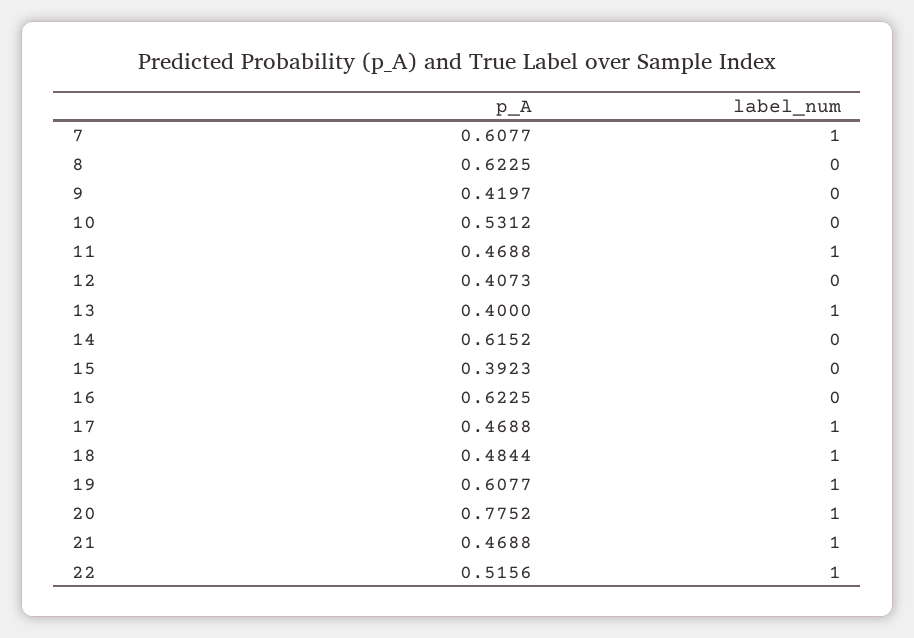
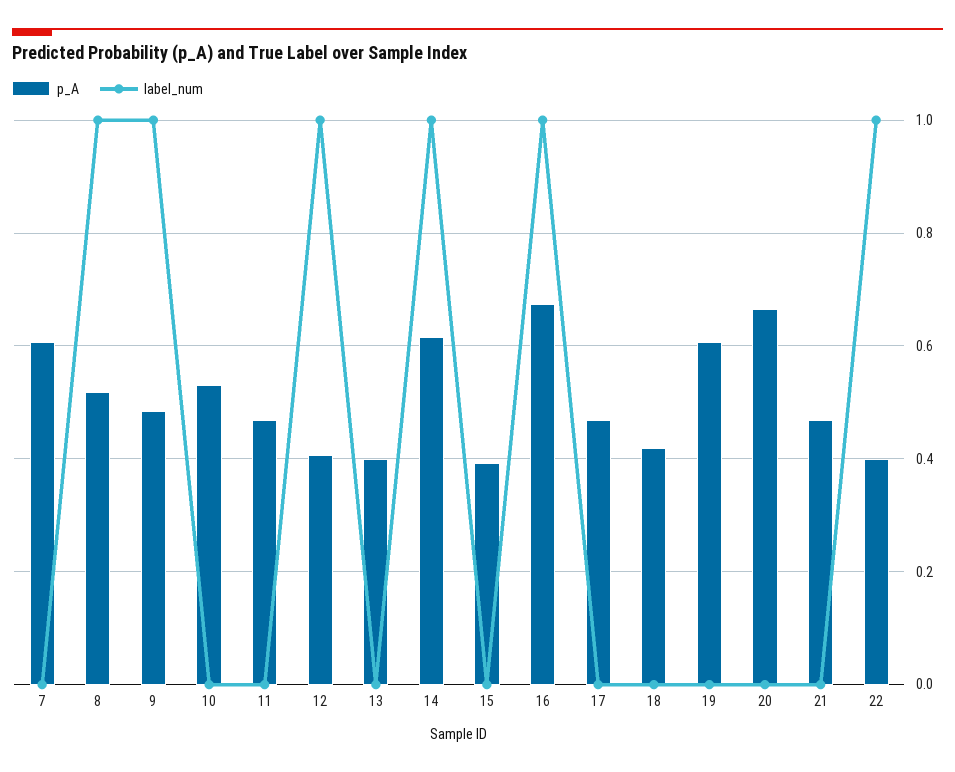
  {
    "p_A": {
      "7": 0.6077,
-     "8": 0.6225,
+     "8": 0.52,
-     "9": 0.4197,
+     "9": 0.48,
      "10": 0.5312,
      "11": 0.4688,
      "12": 0.4073,
      "13": 0.4,
      "14": 0.6152,
      "15": 0.3923,
-     "16": 0.6225,
+     "16": 0.68,
      "17": 0.4688,
-     "18": 0.4844,
+     "18": 0.42,
      "19": 0.6077,
-     "20": 0.7752,
+     "20": 0.66,
      "21": 0.4688,
-     "22": 0.5156
+     "22": 0.4
    },
    "label_num": {
-     "7": 1,
+     "7": 0,
-     "8": 0,
+     "8": 1,
-     "9": 0,
+     "9": 1,
      "10": 0,
-     "11": 1,
+     "11": 0,
-     "12": 0,
+     "12": 1,
-     "13": 1,
+     "13": 0,
-     "14": 0,
+     "14": 1,
      "15": 0,
-     "16": 0,
+     "16": 1,
-     "17": 1,
+     "17": 0,
-     "18": 1,
+     "18": 0,
-     "19": 1,
+     "19": 0,
-     "20": 1,
+     "20": 0,
-     "21": 1,
+     "21": 0,
      "22": 1
    }
  }

